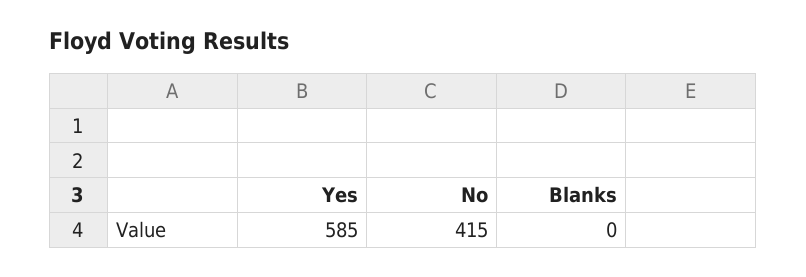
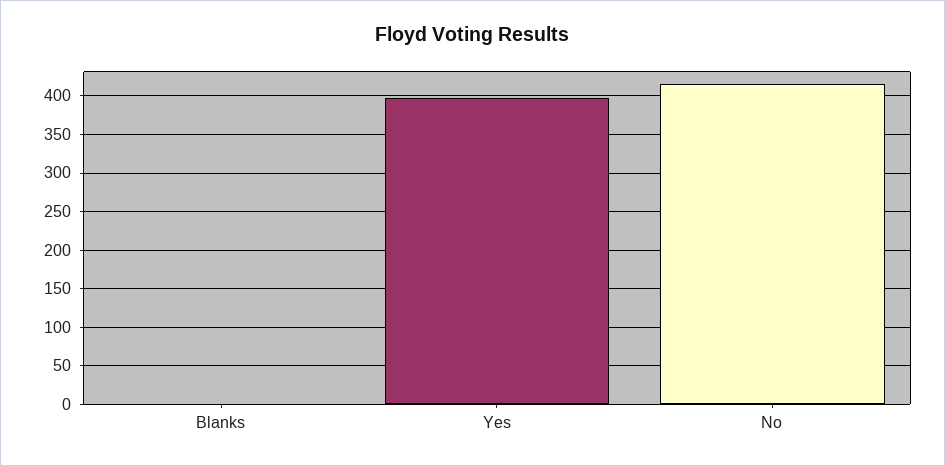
  {
-   "Yes": 585,
+   "Yes": 400,
    "No": 415,
    "Blanks": 0
  }

